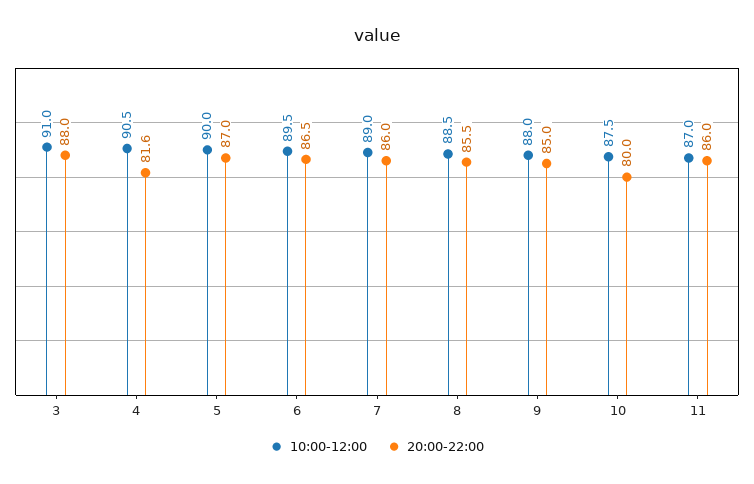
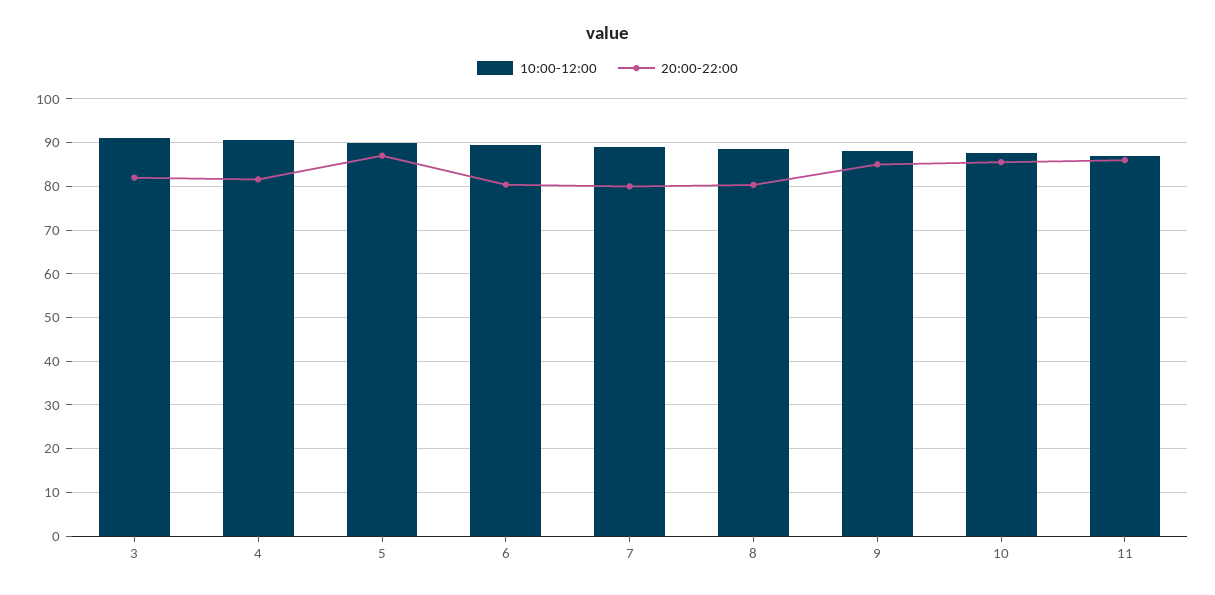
  {
    "10:00-12:00": {
      "3": 91,
      "4": 90.5,
      "5": 90,
      "6": 89.5,
      "7": 89,
      "8": 88.5,
      "9": 88,
      "10": 87.5,
      "11": 87
    },
    "20:00-22:00": {
-     "3": 88,
+     "3": 82,
      "4": 81.6,
      "5": 87,
-     "6": 86.5,
+     "6": 80,
-     "7": 86,
+     "7": 80,
-     "8": 85.5,
+     "8": 80,
      "9": 85,
-     "10": 80,
+     "10": 86,
      "11": 86
    }
  }

